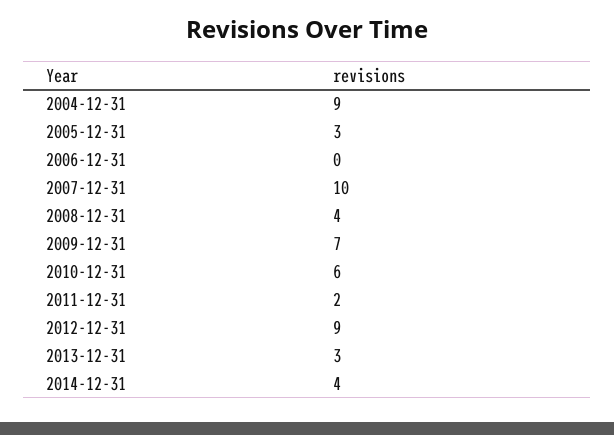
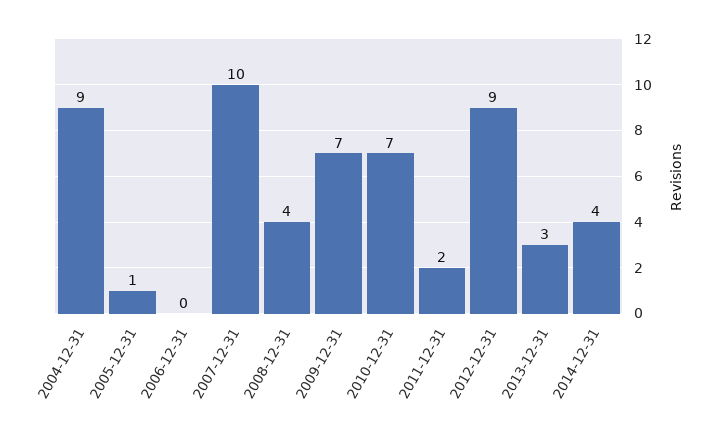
  {
    "2004-12-31": 9,
-   "2005-12-31": 3,
+   "2005-12-31": 1,
    "2006-12-31": 0,
    "2007-12-31": 10,
    "2008-12-31": 4,
    "2009-12-31": 7,
-   "2010-12-31": 6,
+   "2010-12-31": 7,
    "2011-12-31": 2,
    "2012-12-31": 9,
    "2013-12-31": 3,
    "2014-12-31": 4
  }

